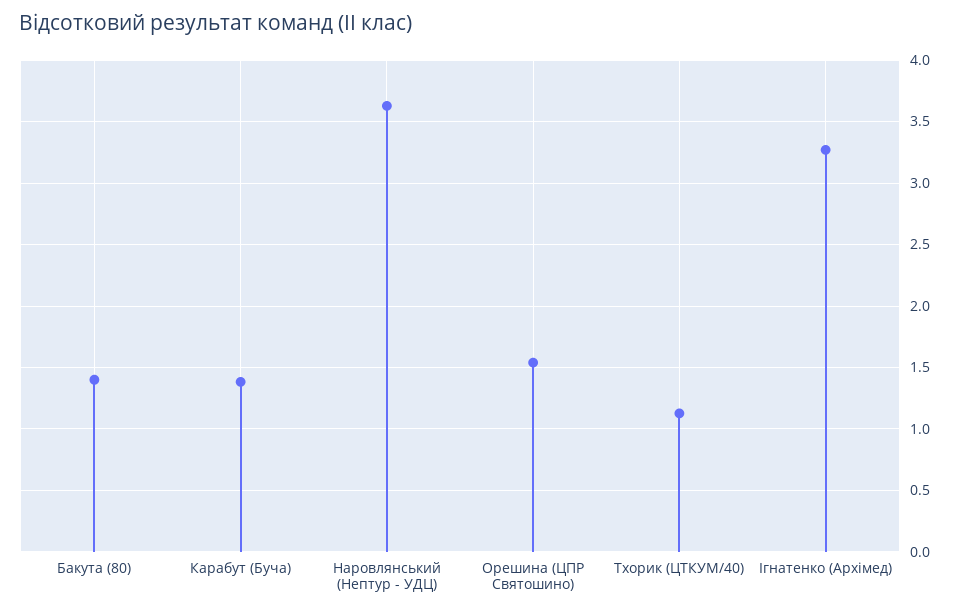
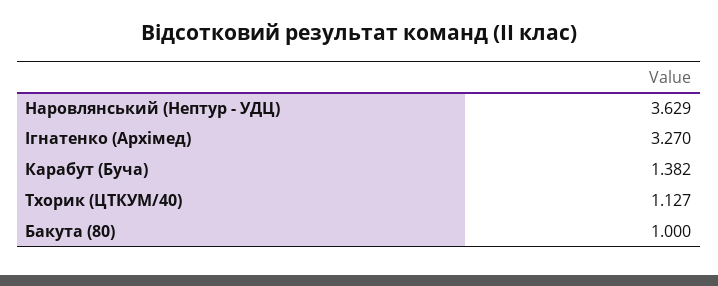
  {
-   "Бакута (80)": 1.4,
+   "Бакута (80)": 1,
    "Карабут (Буча)": 1.382,
    "Наровлянський (Нептур - УДЦ)": 3.629,
-   "Орешина (ЦПР Святошино)": 1.55,
    "Тхорик (ЦТКУМ/40)": 1.127,
    "Ігнатенко (Архімед)": 3.27
  }

